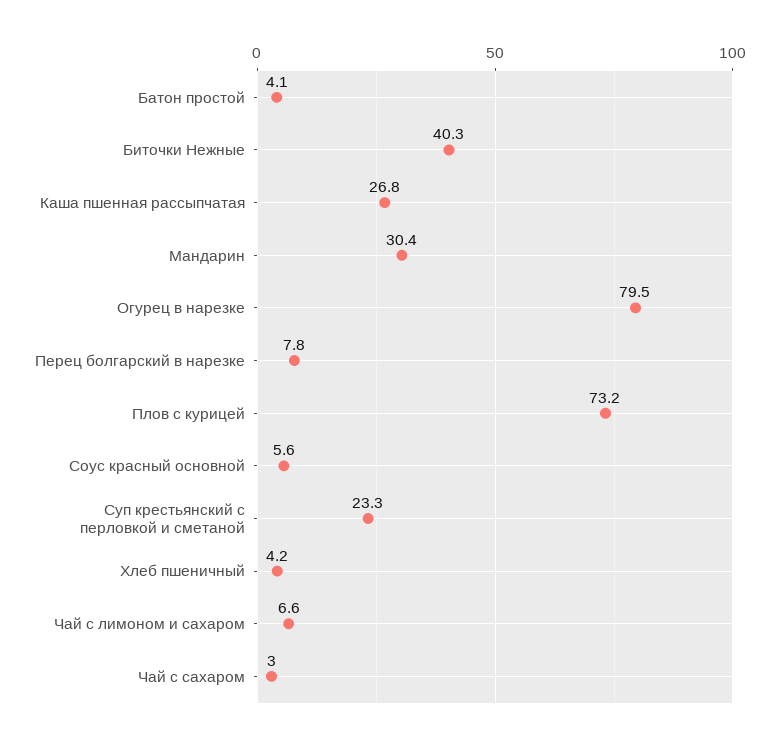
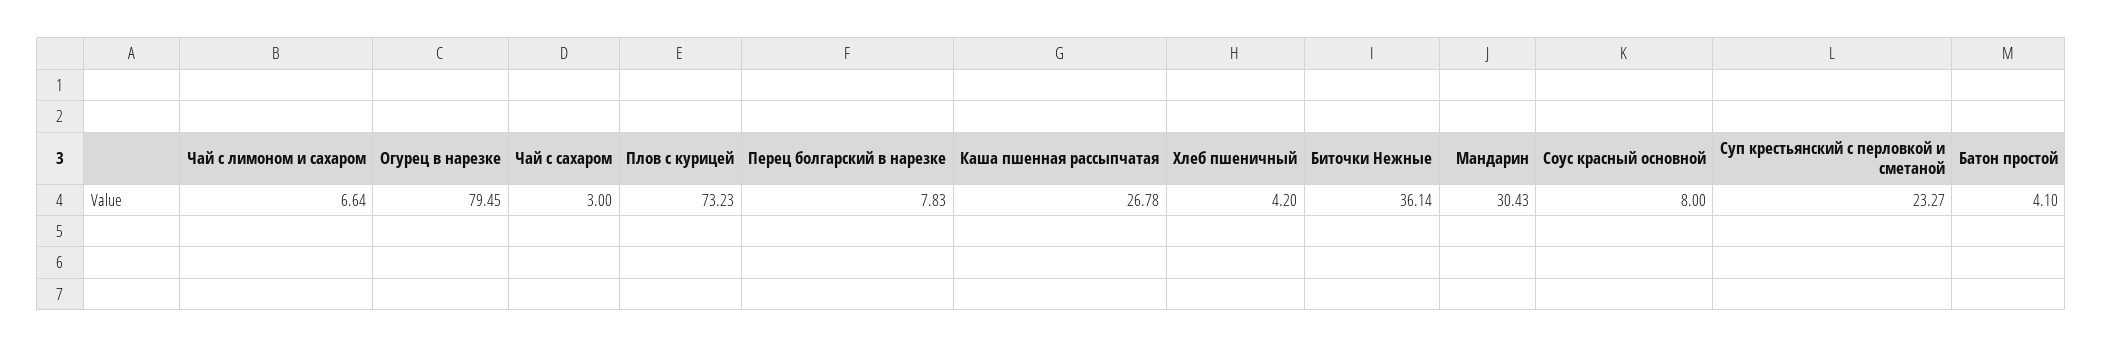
  {
    "Батон простой": 4.1,
-   "Биточки Нежные": 40.3,
+   "Биточки Нежные": 36.14,
    "Каша пшенная рассыпчатая": 26.78,
    "Мандарин": 30.43,
    "Огурец в нарезке": 79.45,
    "Перец болгарский в нарезке": 7.83,
    "Плов с курицей": 73.23,
-   "Соус красный основной": 5.6,
+   "Соус красный основной": 8,
    "Суп крестьянский с перловкой и сметаной": 23.27,
    "Хлеб пшеничный": 4.2,
    "Чай с лимоном и сахаром": 6.64,
    "Чай с сахаром": 3
  }

